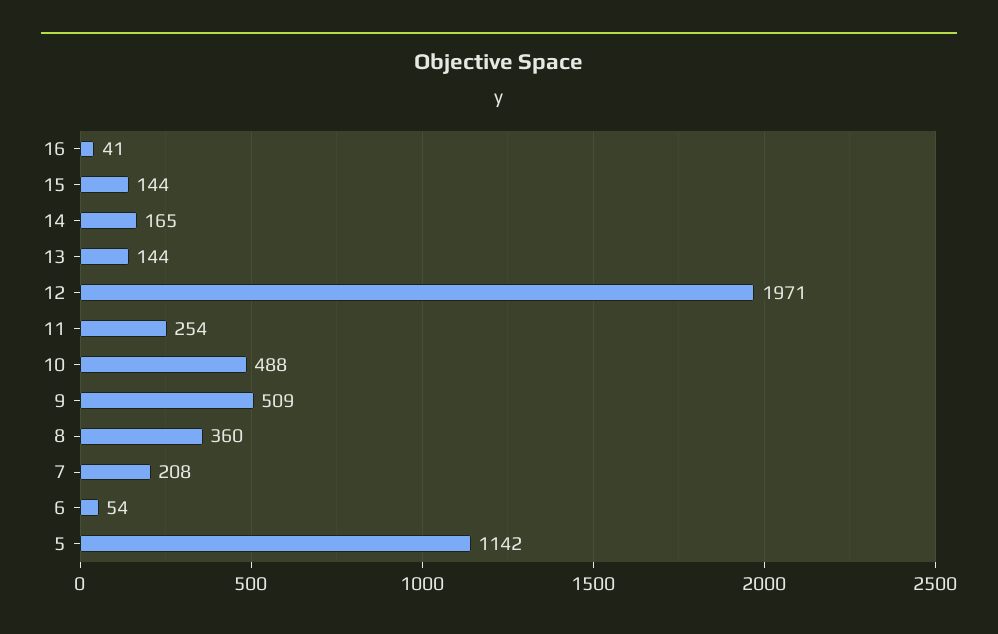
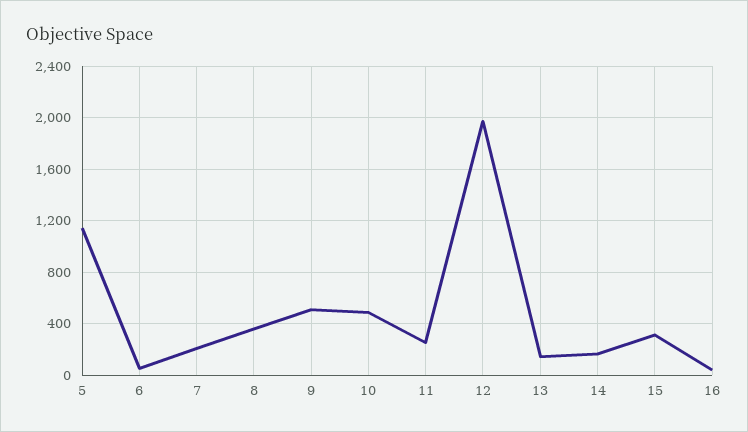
  {
    "16": 41,
-   "15": 144,
+   "15": 300,
    "14": 165,
    "13": 144,
    "12": 1971,
    "11": 254,
    "10": 488,
    "9": 509,
    "8": 360,
    "7": 208,
    "6": 54,
    "5": 1142
  }

